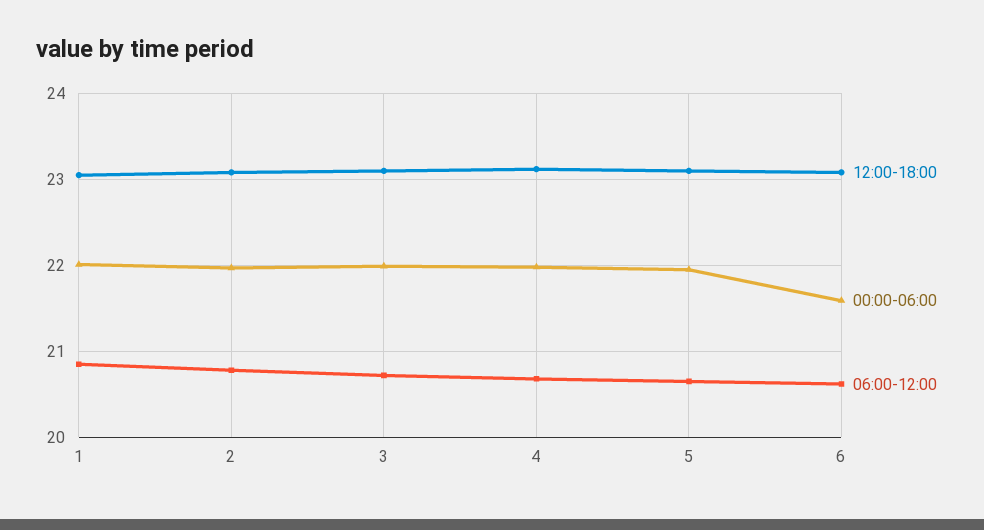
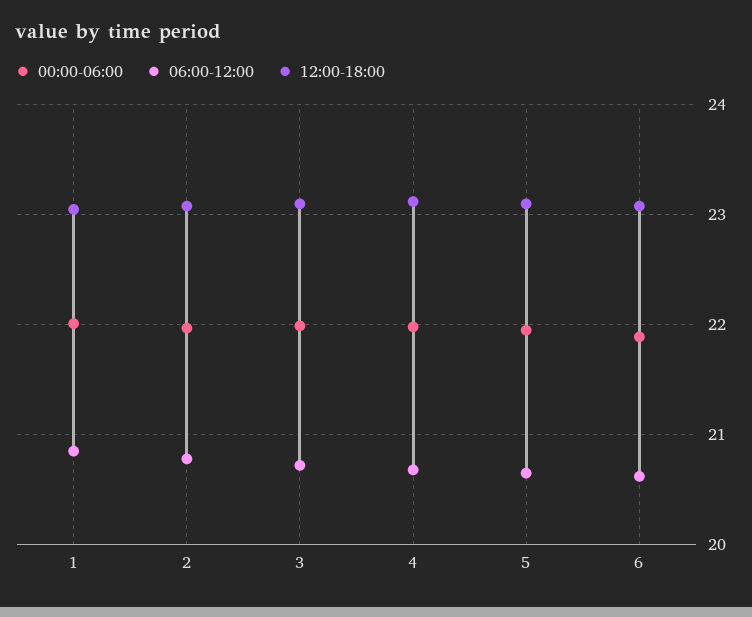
  {
    "12:00-18:00": {
      "1": 23.1,
      "2": 23.1,
      "3": 23.1,
      "4": 23.1,
      "5": 23.1,
      "6": 23.1
    },
    "00:00-06:00": {
      "1": 22,
      "2": 22,
      "3": 22,
      "4": 22,
      "5": 22,
-     "6": 21.6
+     "6": 21.9
    },
    "06:00-12:00": {
      "1": 20.9,
      "2": 20.8,
      "3": 20.7,
      "4": 20.7,
      "5": 20.7,
      "6": 20.6
    }
  }

